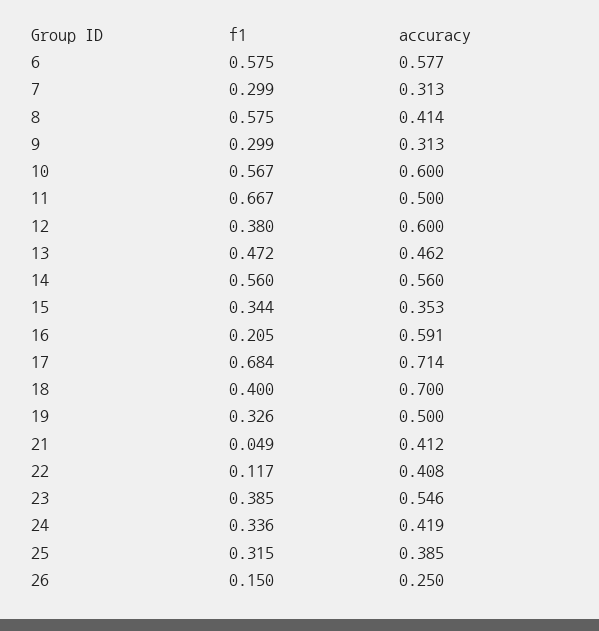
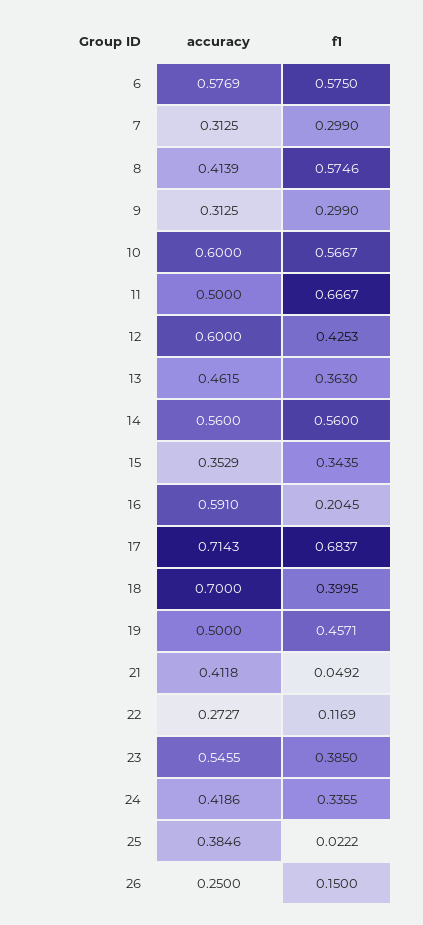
  {
    "f1": {
      "6": 0.575,
      "7": 0.299,
      "8": 0.5746,
      "9": 0.299,
      "10": 0.5667,
      "11": 0.6667,
-     "12": 0.38,
+     "12": 0.4253,
-     "13": 0.472,
+     "13": 0.363,
      "14": 0.56,
      "15": 0.3435,
      "16": 0.2045,
      "17": 0.6837,
      "18": 0.3995,
-     "19": 0.326,
+     "19": 0.4571,
      "21": 0.0492,
      "22": 0.1169,
      "23": 0.385,
      "24": 0.3355,
-     "25": 0.315,
+     "25": 0.0222,
      "26": 0.15
    },
    "accuracy": {
      "6": 0.5769,
      "7": 0.3125,
      "8": 0.4139,
      "9": 0.3125,
      "10": 0.6,
      "11": 0.5,
      "12": 0.6,
      "13": 0.4615,
      "14": 0.56,
      "15": 0.3529,
      "16": 0.591,
      "17": 0.7143,
      "18": 0.7,
      "19": 0.5,
      "21": 0.4118,
-     "22": 0.408,
+     "22": 0.2727,
      "23": 0.5455,
      "24": 0.4186,
      "25": 0.3846,
      "26": 0.25
    }
  }

